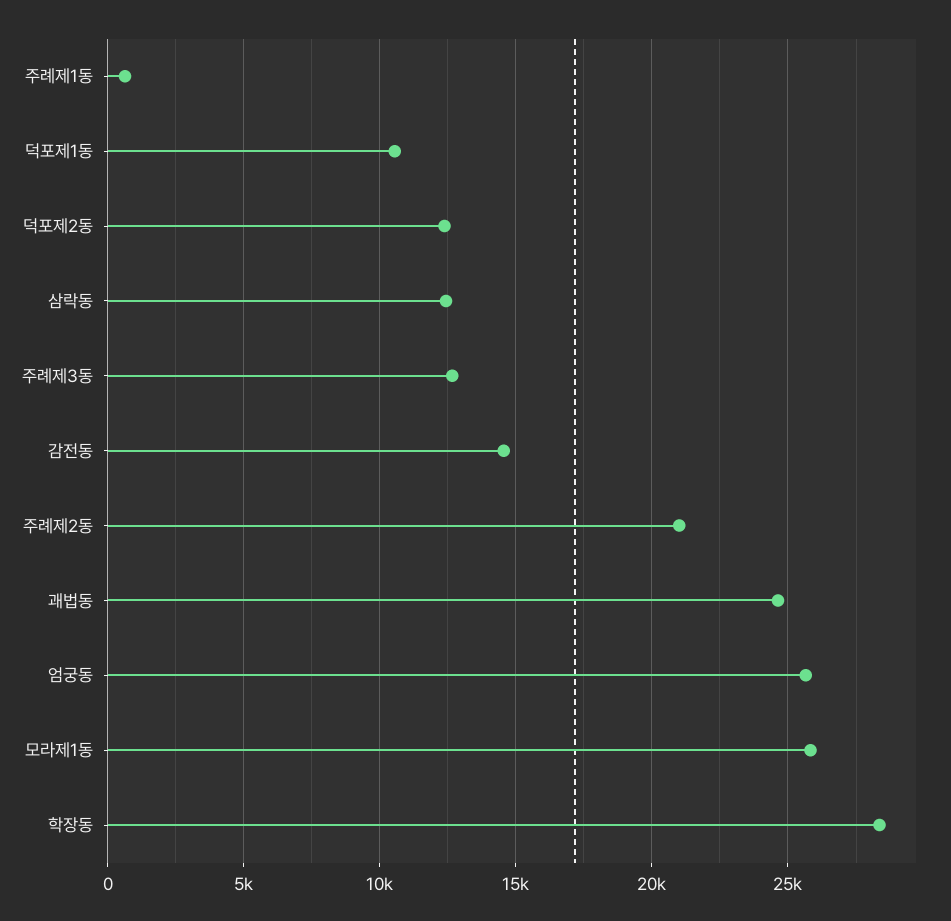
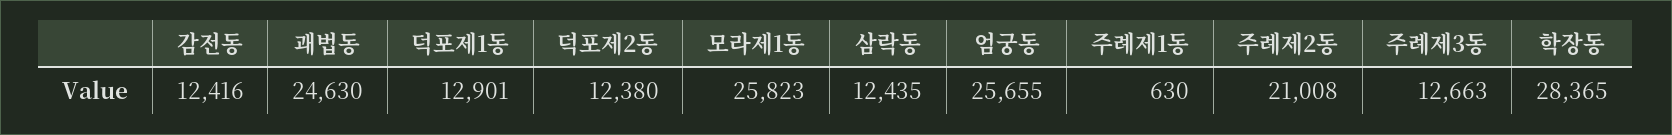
  {
    "주례제1동": 630,
-   "덕포제1동": 10500,
+   "덕포제1동": 12901,
    "덕포제2동": 12380,
    "삼락동": 12435,
    "주례제3동": 12663,
-   "감전동": 14500,
+   "감전동": 12416,
    "주례제2동": 21008,
    "괘법동": 24630,
    "엄궁동": 25655,
    "모라제1동": 25823,
    "학장동": 28365
  }

